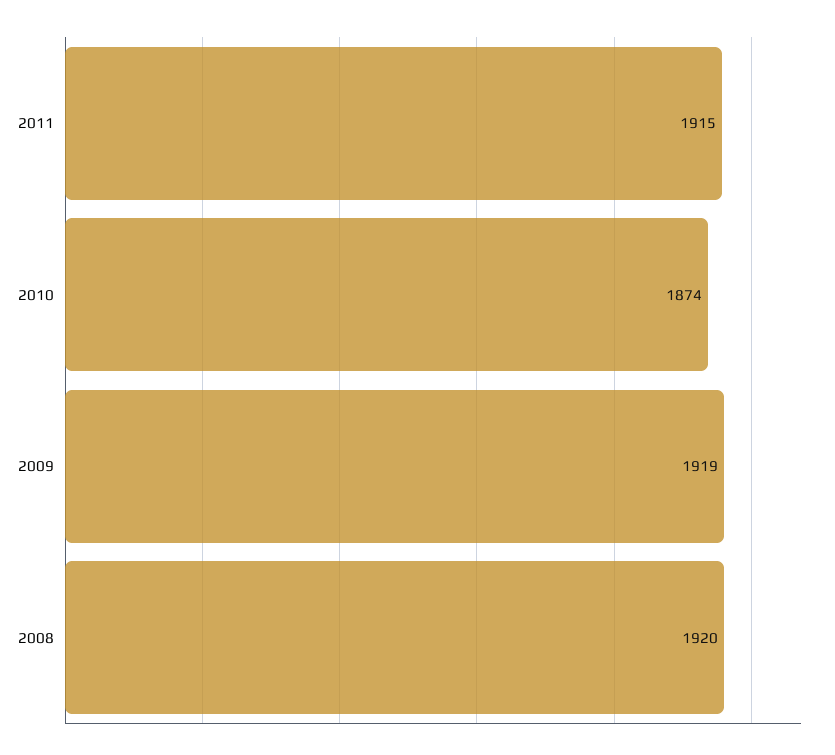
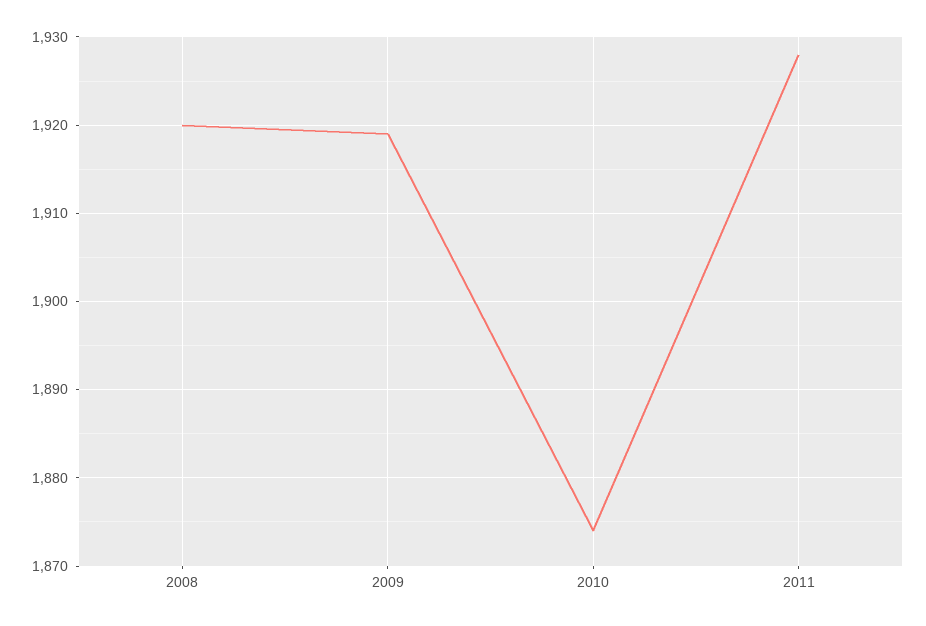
  {
-   "2011": 1915,
+   "2011": 1928,
    "2010": 1874,
    "2009": 1919,
    "2008": 1920
  }

